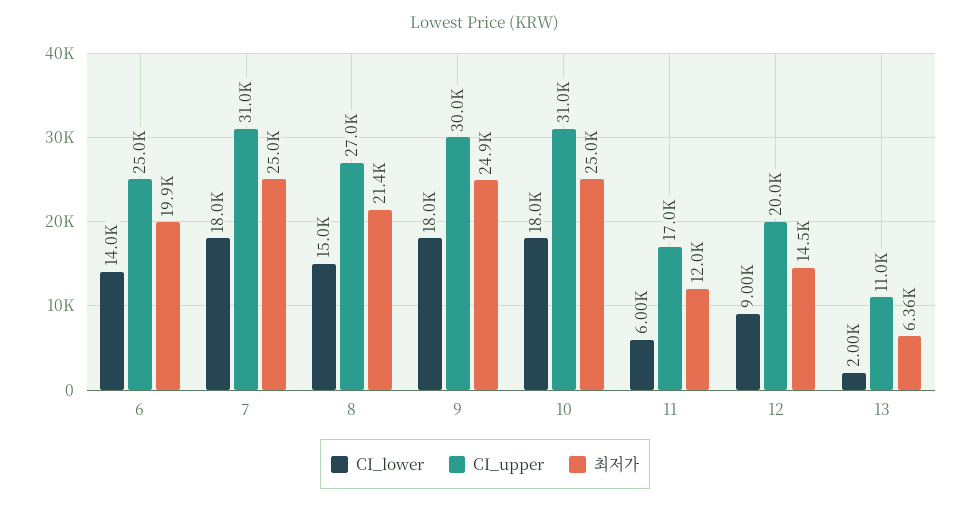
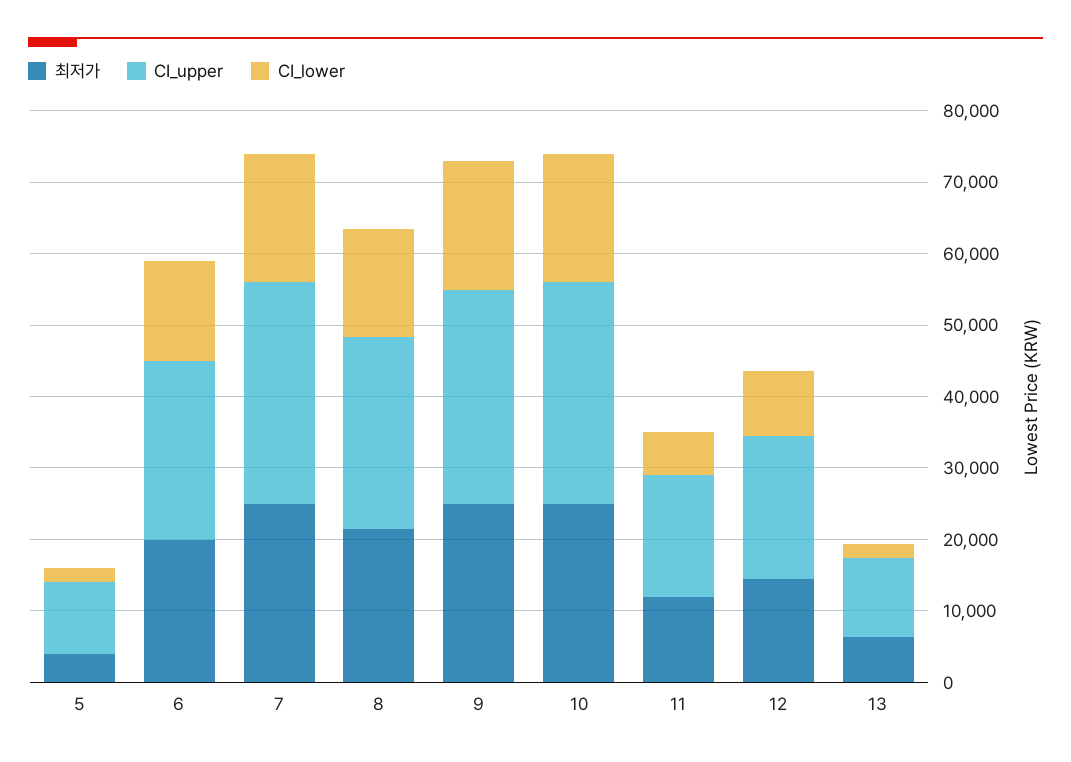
  {
    "CI_lower": {
      "6": 14000,
      "7": 18000,
      "8": 15000,
      "9": 18000,
      "10": 18000,
      "11": 6000,
      "12": 9000,
-     "13": 2000
+     "13": 2000,
+     "5": 2000
    },
    "CI_upper": {
      "6": 25000,
      "7": 31000,
      "8": 27000,
      "9": 30000,
      "10": 31000,
      "11": 17000,
      "12": 20000,
-     "13": 11000
+     "13": 11000,
+     "5": 10000
    },
    "최저가": {
      "6": 19900,
      "7": 25000,
      "8": 21400,
      "9": 24900,
      "10": 25000,
      "11": 12000,
      "12": 14500,
-     "13": 6360
+     "13": 6360,
+     "5": 4000
    }
  }

